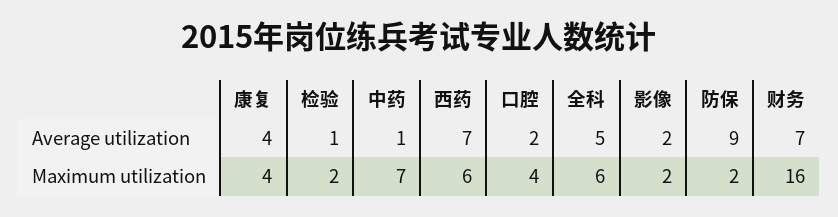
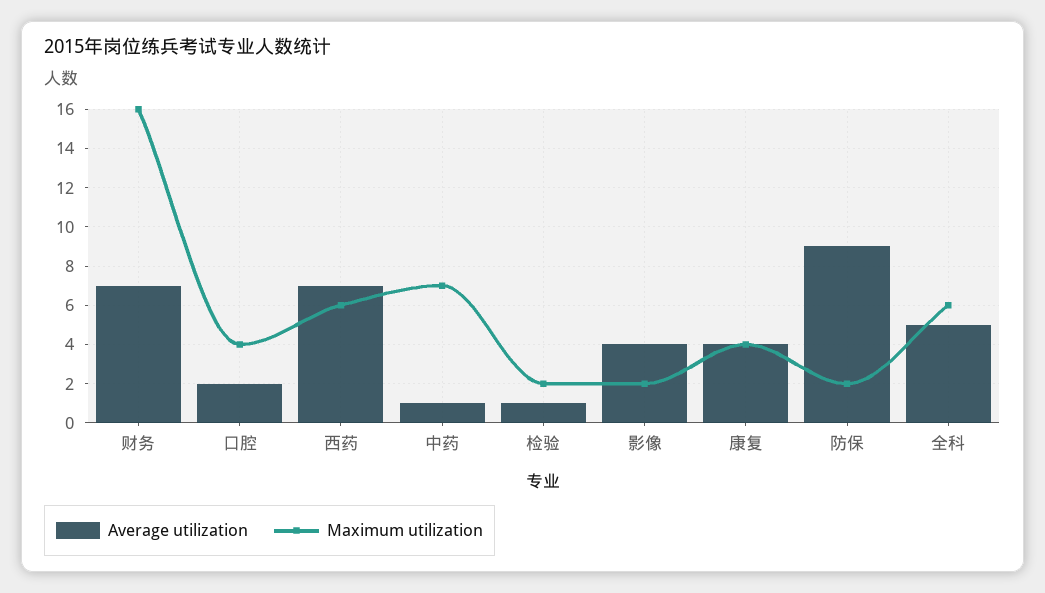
  {
    "Average utilization": {
      "康复": 4,
      "检验": 1,
      "中药": 1,
      "西药": 7,
      "口腔": 2,
      "全科": 5,
-     "影像": 2,
+     "影像": 4,
      "防保": 9,
      "财务": 7
    },
    "Maximum utilization": {
      "康复": 4,
      "检验": 2,
      "中药": 7,
      "西药": 6,
      "口腔": 4,
      "全科": 6,
      "影像": 2,
      "防保": 2,
      "财务": 16
    }
  }

